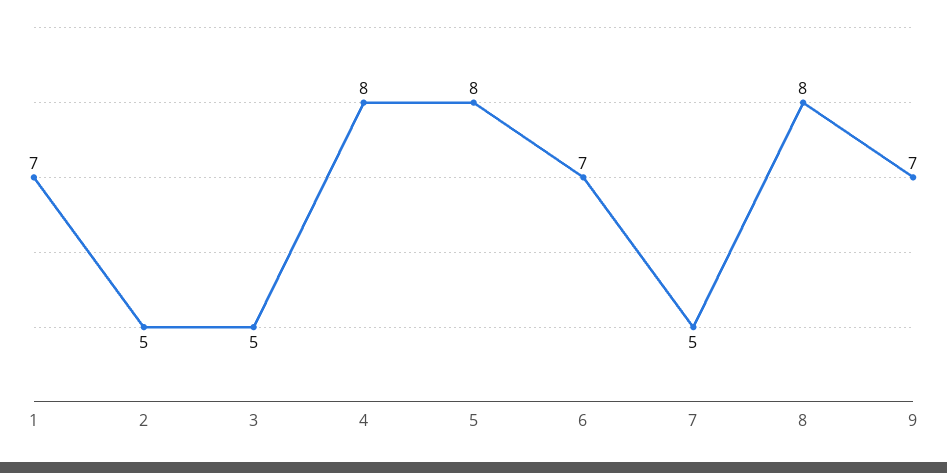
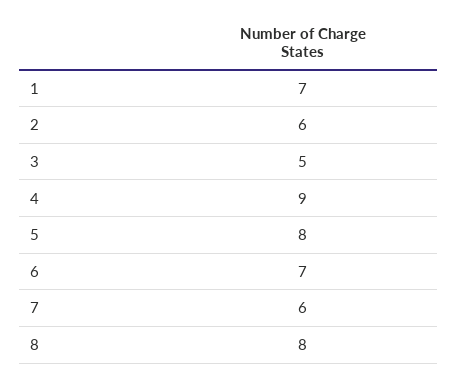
  {
    "1": 7,
-   "2": 5,
+   "2": 6,
    "3": 5,
-   "4": 8,
+   "4": 9,
    "5": 8,
    "6": 7,
-   "7": 5,
+   "7": 6,
-   "8": 8,
+   "8": 8
-   "9": 7
  }

